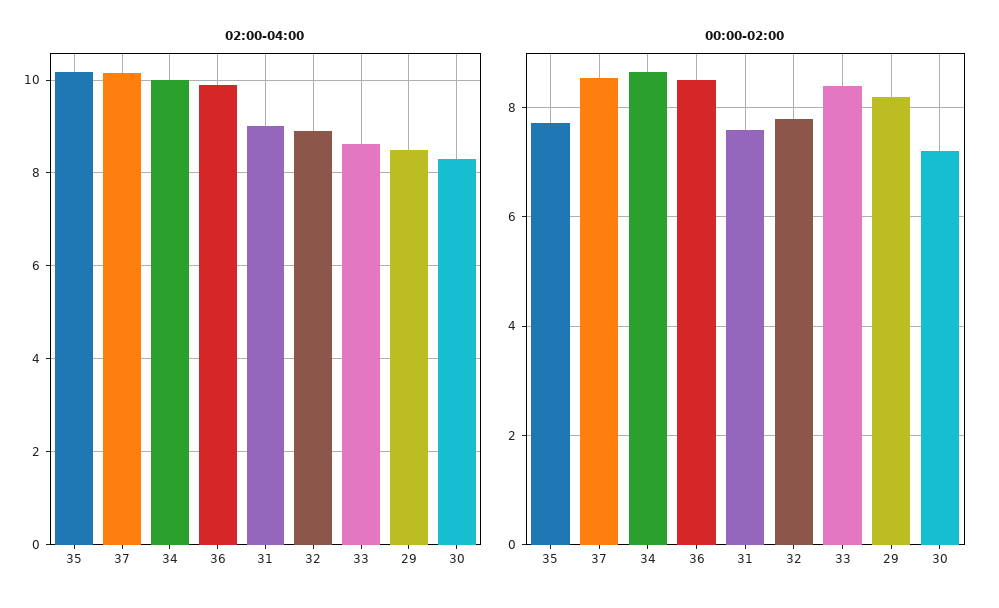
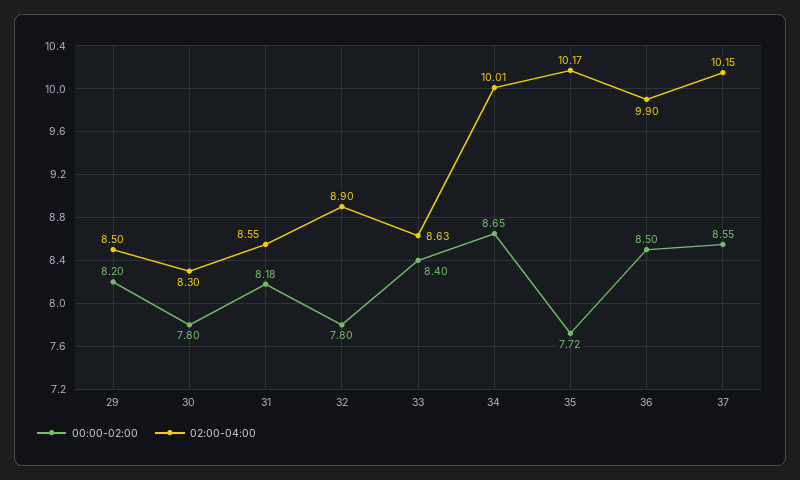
  {
    "02:00-04:00": {
      "35": 10.17,
      "37": 10.15,
      "34": 10.01,
      "36": 9.9,
-     "31": 9,
+     "31": 8.55,
      "32": 8.9,
      "33": 8.63,
      "29": 8.5,
      "30": 8.3
    },
    "00:00-02:00": {
      "35": 7.72,
      "37": 8.55,
      "34": 8.65,
      "36": 8.5,
-     "31": 7.6,
+     "31": 8.18,
      "32": 7.8,
      "33": 8.4,
      "29": 8.2,
-     "30": 7.2
+     "30": 7.8
    }
  }

